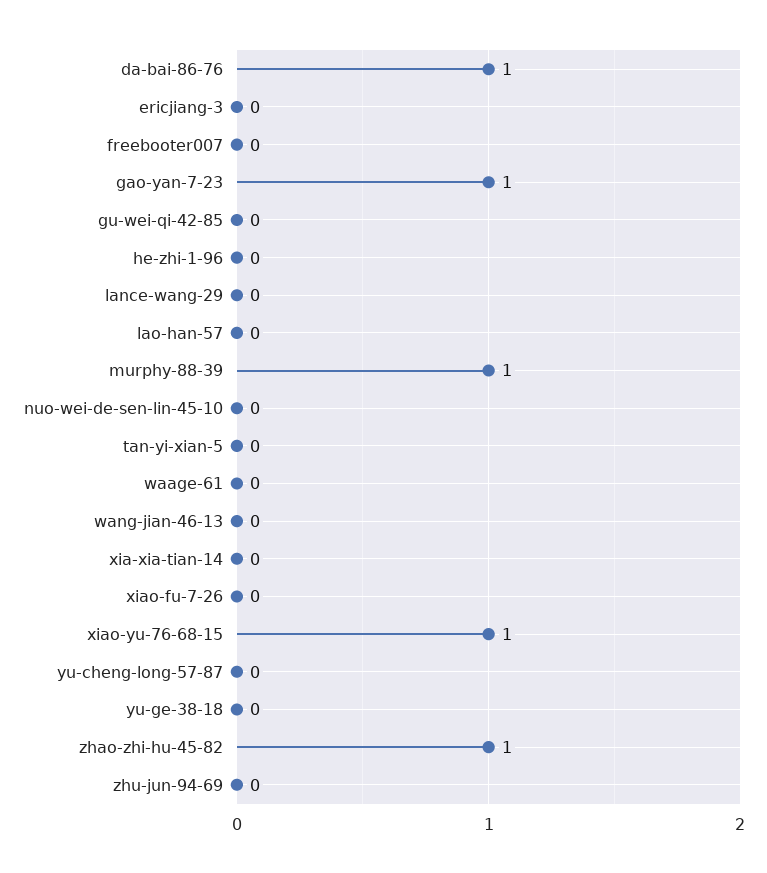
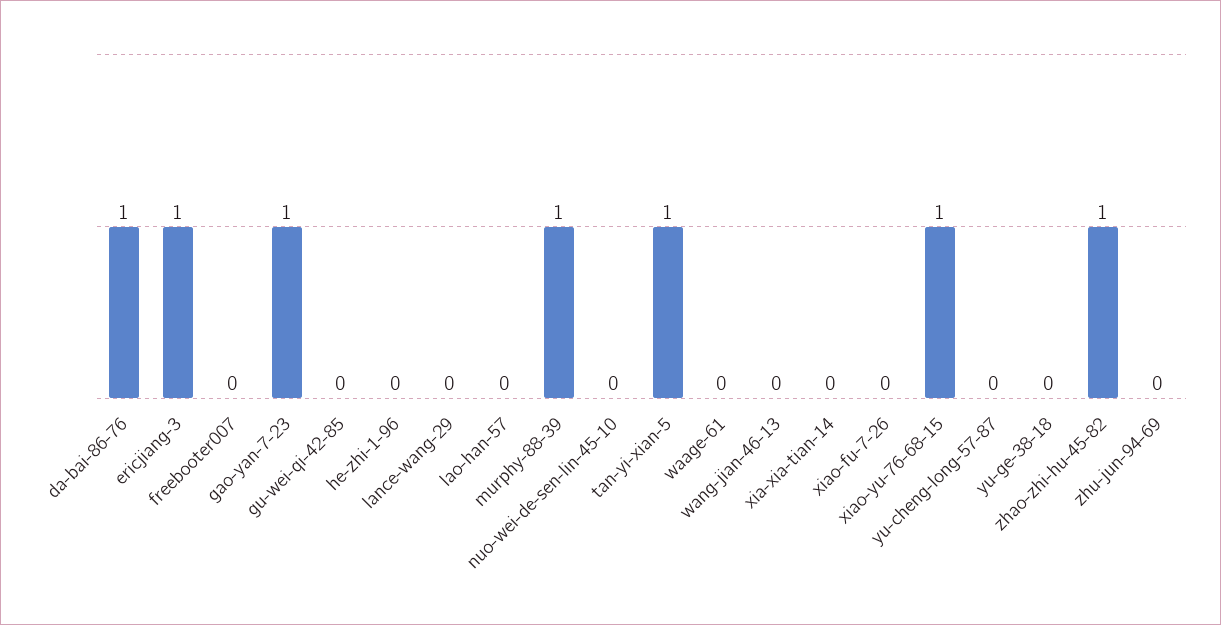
  {
    "da-bai-86-76": 1,
-   "ericjiang-3": 0,
+   "ericjiang-3": 1,
    "freebooter007": 0,
    "gao-yan-7-23": 1,
    "gu-wei-qi-42-85": 0,
    "he-zhi-1-96": 0,
    "lance-wang-29": 0,
    "lao-han-57": 0,
    "murphy-88-39": 1,
    "nuo-wei-de-sen-lin-45-10": 0,
-   "tan-yi-xian-5": 0,
+   "tan-yi-xian-5": 1,
    "waage-61": 0,
    "wang-jian-46-13": 0,
    "xia-xia-tian-14": 0,
    "xiao-fu-7-26": 0,
    "xiao-yu-76-68-15": 1,
    "yu-cheng-long-57-87": 0,
    "yu-ge-38-18": 0,
    "zhao-zhi-hu-45-82": 1,
    "zhu-jun-94-69": 0
  }

